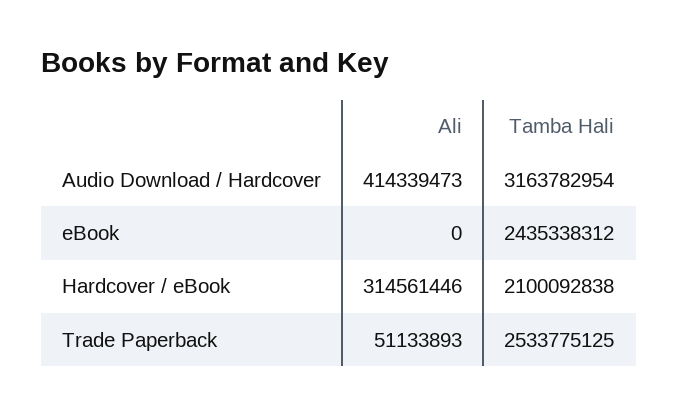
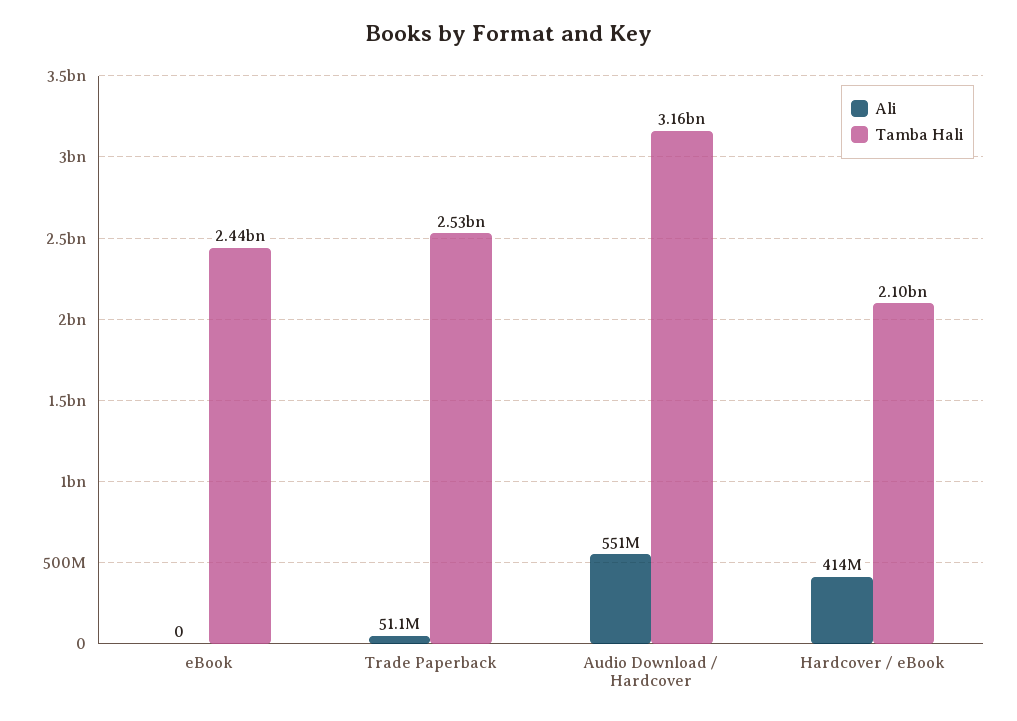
  {
    "Ali": {
-     "Audio Download / Hardcover": 414339473,
+     "Audio Download / Hardcover": 551000000,
      "eBook": 0,
-     "Hardcover / eBook": 314561446,
+     "Hardcover / eBook": 414000000,
      "Trade Paperback": 51133893
    },
    "Tamba Hali": {
      "Audio Download / Hardcover": 3163782954,
      "eBook": 2435338312,
      "Hardcover / eBook": 2100092838,
      "Trade Paperback": 2533775125
    }
  }

